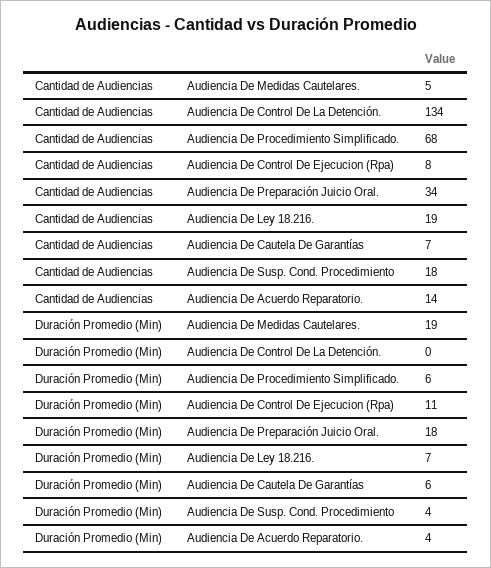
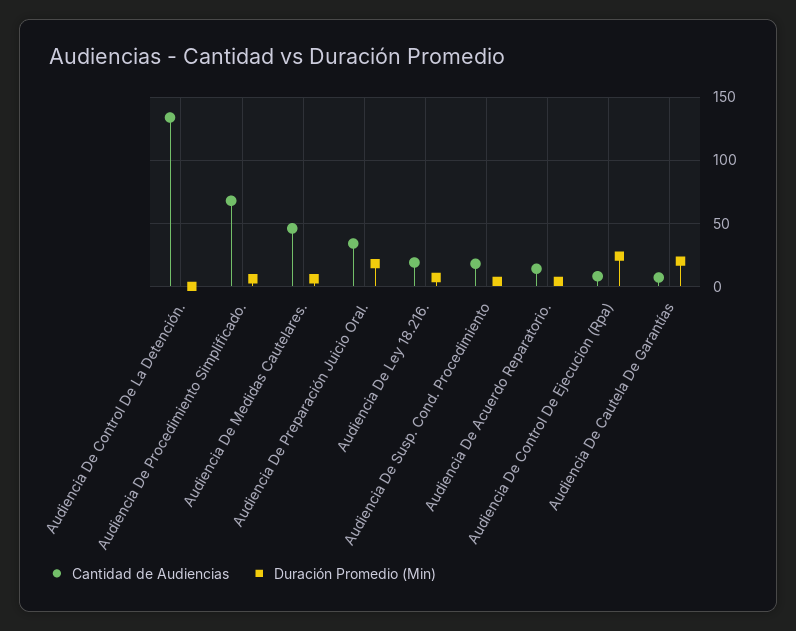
  {
    "Cantidad de Audiencias": {
-     "Audiencia De Medidas Cautelares.": 5,
+     "Audiencia De Medidas Cautelares.": 45,
      "Audiencia De Control De La Detención.": 134,
      "Audiencia De Procedimiento Simplificado.": 68,
      "Audiencia De Control De Ejecucion (Rpa)": 8,
      "Audiencia De Preparación Juicio Oral.": 34,
      "Audiencia De Ley 18.216.": 19,
      "Audiencia De Cautela De Garantías": 7,
      "Audiencia De Susp. Cond. Procedimiento": 18,
      "Audiencia De Acuerdo Reparatorio.": 14
    },
    "Duración Promedio (Min)": {
-     "Audiencia De Medidas Cautelares.": 19,
+     "Audiencia De Medidas Cautelares.": 5,
      "Audiencia De Control De La Detención.": 0,
      "Audiencia De Procedimiento Simplificado.": 6,
-     "Audiencia De Control De Ejecucion (Rpa)": 11,
+     "Audiencia De Control De Ejecucion (Rpa)": 25,
      "Audiencia De Preparación Juicio Oral.": 18,
      "Audiencia De Ley 18.216.": 7,
-     "Audiencia De Cautela De Garantías": 6,
+     "Audiencia De Cautela De Garantías": 20,
      "Audiencia De Susp. Cond. Procedimiento": 4,
      "Audiencia De Acuerdo Reparatorio.": 4
    }
  }

